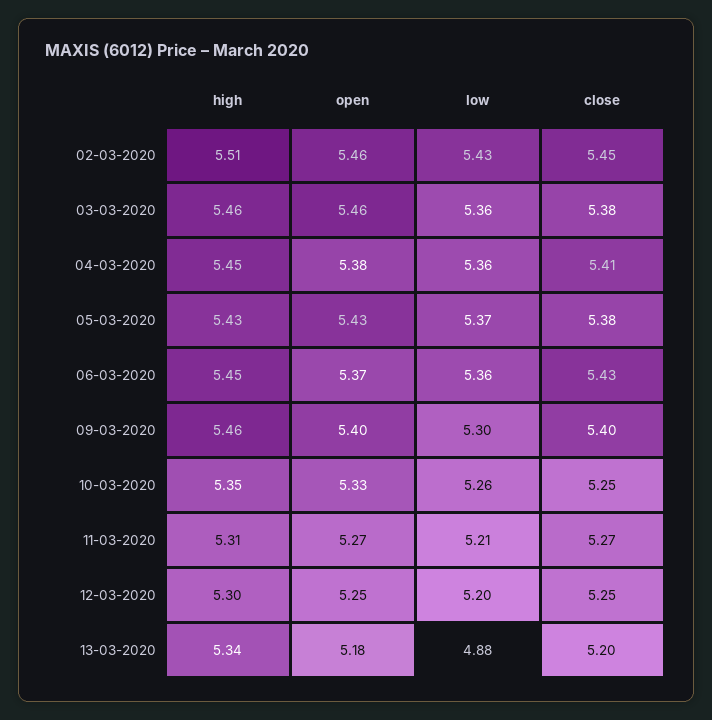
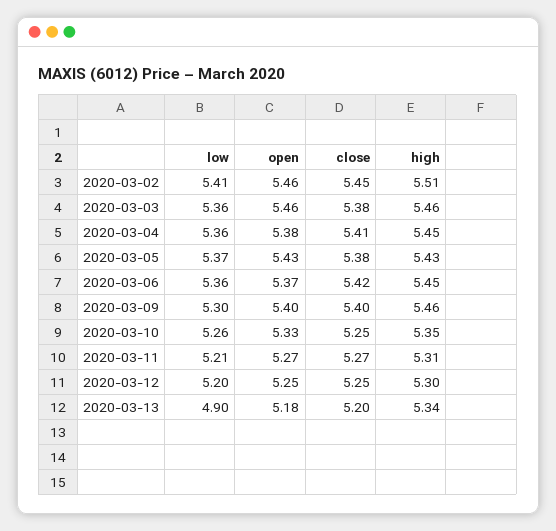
  {
    "high": {
      "02-03-2020": 5.51,
      "03-03-2020": 5.46,
      "04-03-2020": 5.45,
      "05-03-2020": 5.43,
      "06-03-2020": 5.45,
      "09-03-2020": 5.46,
      "10-03-2020": 5.35,
      "11-03-2020": 5.31,
      "12-03-2020": 5.3,
      "13-03-2020": 5.34
    },
    "open": {
      "02-03-2020": 5.46,
      "03-03-2020": 5.46,
      "04-03-2020": 5.38,
      "05-03-2020": 5.43,
      "06-03-2020": 5.37,
      "09-03-2020": 5.4,
      "10-03-2020": 5.33,
      "11-03-2020": 5.27,
      "12-03-2020": 5.25,
      "13-03-2020": 5.18
    },
    "low": {
-     "02-03-2020": 5.43,
+     "02-03-2020": 5.41,
      "03-03-2020": 5.36,
      "04-03-2020": 5.36,
      "05-03-2020": 5.37,
      "06-03-2020": 5.36,
      "09-03-2020": 5.3,
      "10-03-2020": 5.26,
      "11-03-2020": 5.21,
      "12-03-2020": 5.2,
-     "13-03-2020": 4.88
+     "13-03-2020": 4.9
    },
    "close": {
      "02-03-2020": 5.45,
      "03-03-2020": 5.38,
      "04-03-2020": 5.41,
      "05-03-2020": 5.38,
-     "06-03-2020": 5.43,
+     "06-03-2020": 5.42,
      "09-03-2020": 5.4,
      "10-03-2020": 5.25,
      "11-03-2020": 5.27,
      "12-03-2020": 5.25,
      "13-03-2020": 5.2
    }
  }

